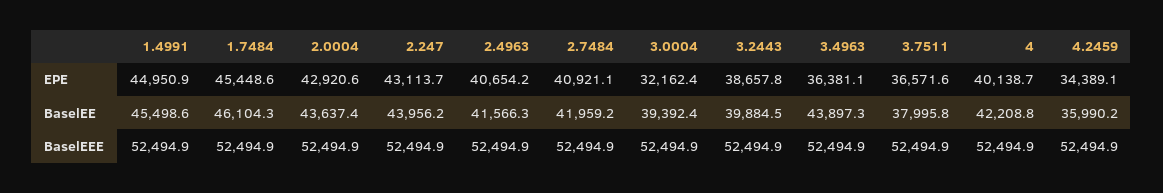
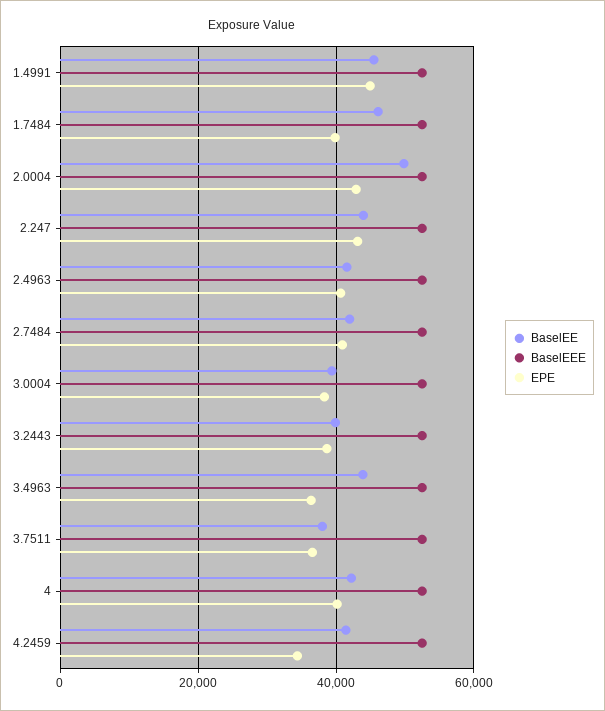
  {
    "EPE": {
      "1.4991": 44950.9,
-     "1.7484": 45448.6,
+     "1.7484": 40000,
      "2.0004": 42920.6,
      "2.247": 43113.7,
      "2.4963": 40654.2,
      "2.7484": 40921.1,
-     "3.0004": 32162.4,
+     "3.0004": 38000,
      "3.2443": 38657.8,
      "3.4963": 36381.1,
      "3.7511": 36571.6,
      "4": 40138.7,
      "4.2459": 34389.1
    },
    "BaselEE": {
      "1.4991": 45498.6,
      "1.7484": 46104.3,
-     "2.0004": 43637.4,
+     "2.0004": 50000,
      "2.247": 43956.2,
      "2.4963": 41566.3,
      "2.7484": 41959.2,
      "3.0004": 39392.4,
      "3.2443": 39884.5,
      "3.4963": 43897.3,
      "3.7511": 37995.8,
      "4": 42208.8,
-     "4.2459": 35990.2
+     "4.2459": 42000
    },
    "BaselEEE": {
      "1.4991": 52494.9,
      "1.7484": 52494.9,
      "2.0004": 52494.9,
      "2.247": 52494.9,
      "2.4963": 52494.9,
      "2.7484": 52494.9,
      "3.0004": 52494.9,
      "3.2443": 52494.9,
      "3.4963": 52494.9,
      "3.7511": 52494.9,
      "4": 52494.9,
      "4.2459": 52494.9
    }
  }

